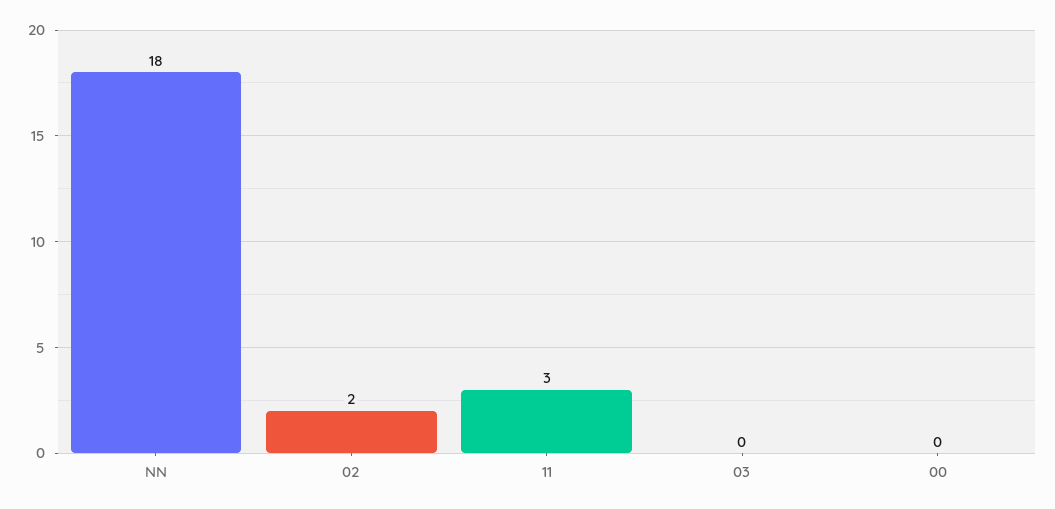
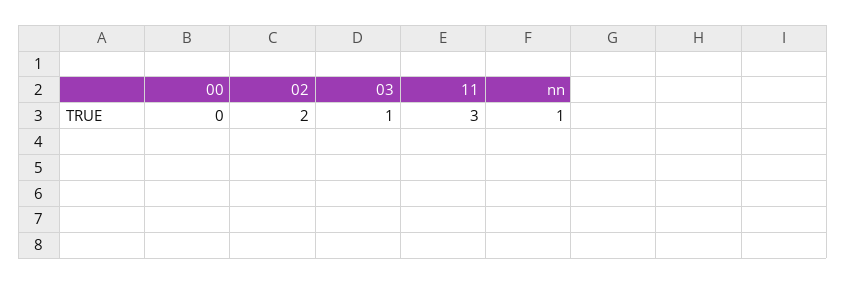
  {
-   "NN": 18,
+   "NN": 1,
    "02": 2,
    "11": 3,
-   "03": 0,
+   "03": 1,
    "00": 0
  }

